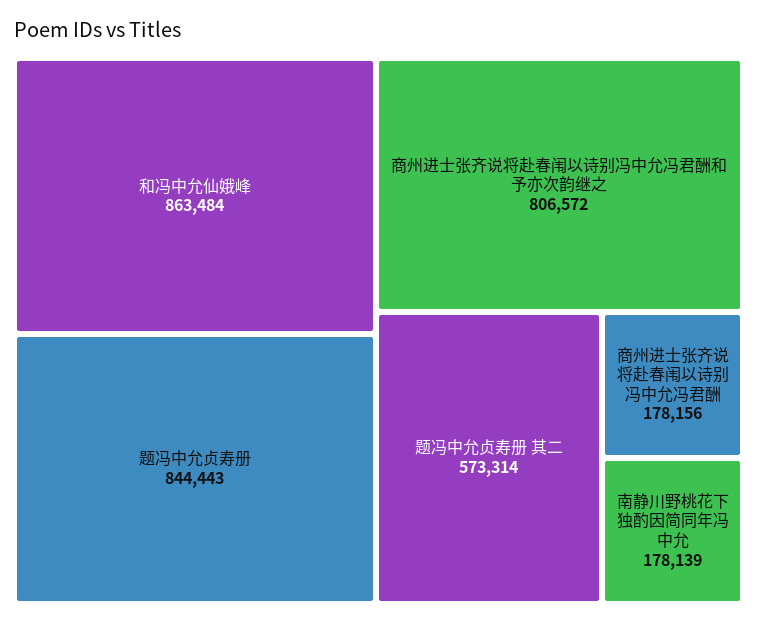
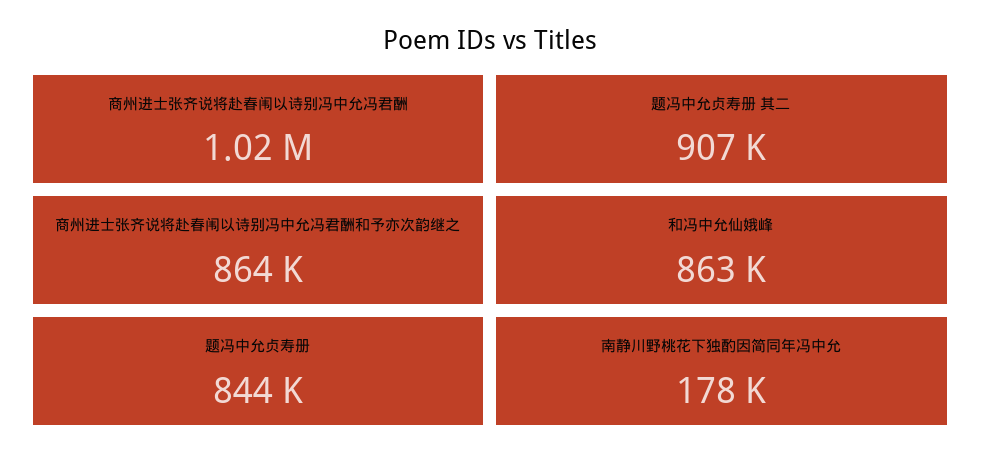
  {
    "和冯中允仙娥峰": 863484,
    "题冯中允贞寿册": 844443,
-   "商州进士张齐说将赴春闱以诗别冯中允冯君酬和予亦次韵继之": 806572,
+   "商州进士张齐说将赴春闱以诗别冯中允冯君酬和予亦次韵继之": 864000,
-   "题冯中允贞寿册 其二": 573314,
+   "题冯中允贞寿册 其二": 907000,
-   "商州进士张齐说将赴春闱以诗别冯中允冯君酬": 178156,
+   "商州进士张齐说将赴春闱以诗别冯中允冯君酬": 1020000,
    "南静川野桃花下独酌因简同年冯中允": 178139
  }

